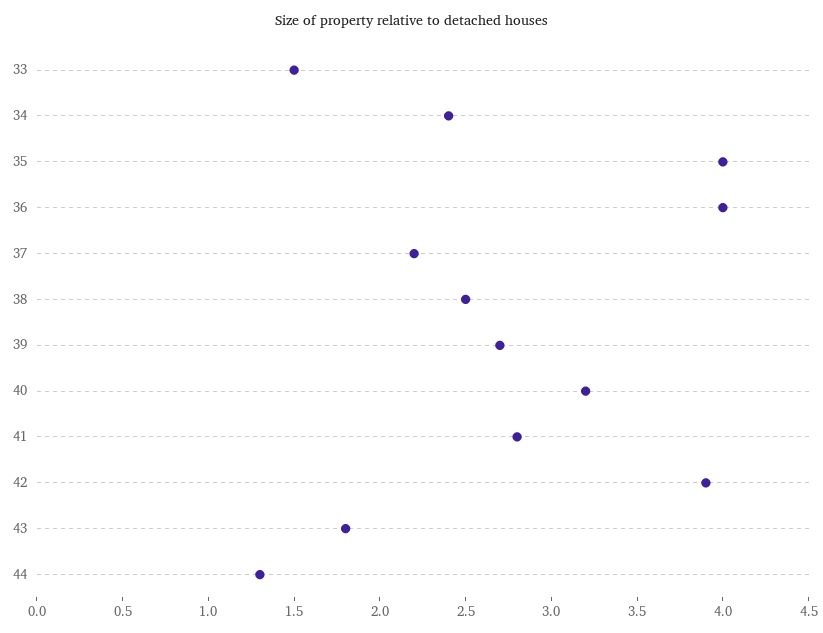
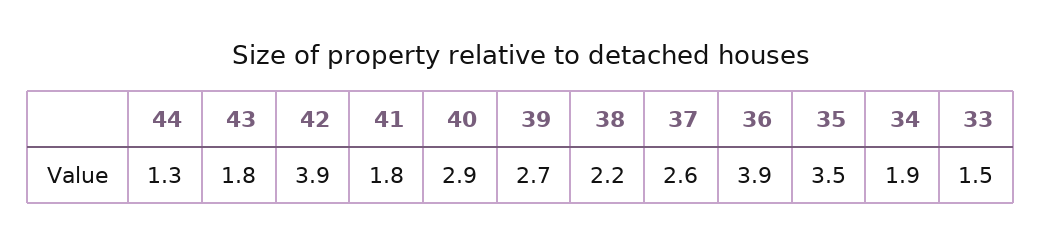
  {
    "33": 1.5,
-   "34": 2.4,
+   "34": 1.9,
-   "35": 4,
+   "35": 3.5,
-   "36": 4,
+   "36": 3.9,
-   "37": 2.2,
+   "37": 2.6,
-   "38": 2.5,
+   "38": 2.2,
    "39": 2.7,
-   "40": 3.2,
+   "40": 2.9,
-   "41": 2.8,
+   "41": 1.8,
    "42": 3.9,
    "43": 1.8,
    "44": 1.3
  }

